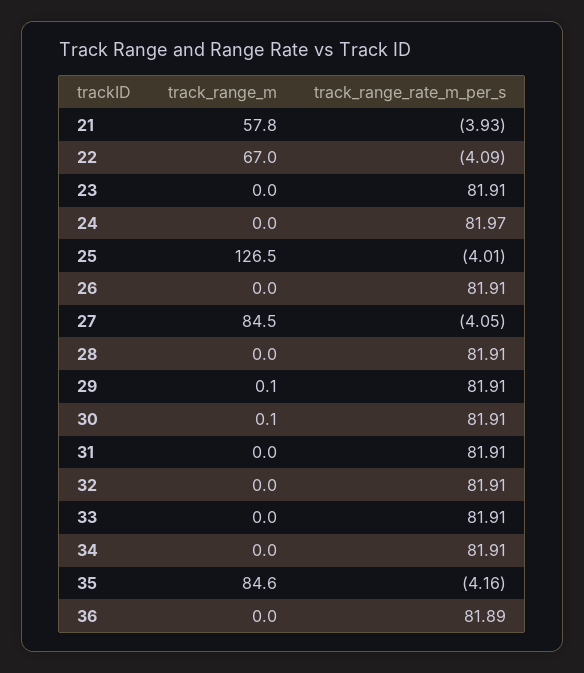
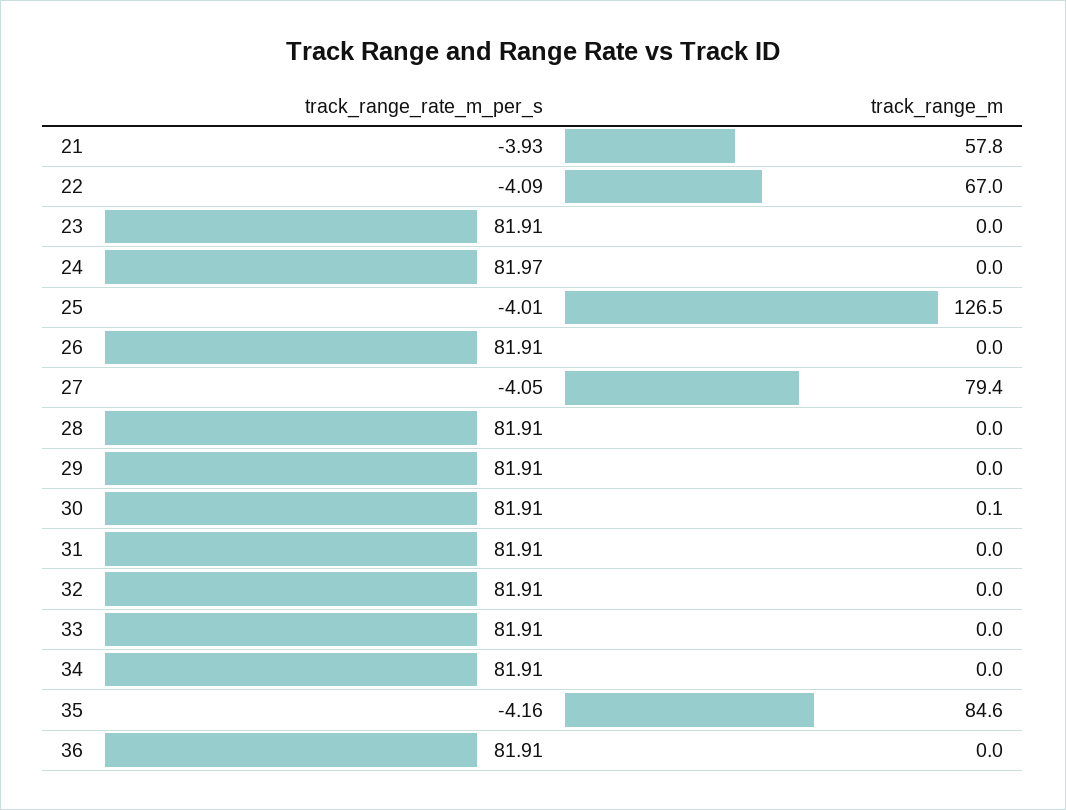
  {
    "track_range_m": {
      "21": 57.8,
      "22": 67,
      "23": 0,
      "24": 0,
      "25": 126.5,
      "26": 0,
-     "27": 84.5,
+     "27": 79.4,
      "28": 0,
-     "29": 0.1,
+     "29": 0,
      "30": 0.1,
      "31": 0,
      "32": 0,
      "33": 0,
      "34": 0,
      "35": 84.6,
      "36": 0
    },
    "track_range_rate_m_per_s": {
      "21": -3.93,
      "22": -4.09,
      "23": 81.91,
      "24": 81.97,
      "25": -4.01,
      "26": 81.91,
      "27": -4.05,
      "28": 81.91,
      "29": 81.91,
      "30": 81.91,
      "31": 81.91,
      "32": 81.91,
      "33": 81.91,
      "34": 81.91,
      "35": -4.16,
-     "36": 81.89
+     "36": 81.91
    }
  }

